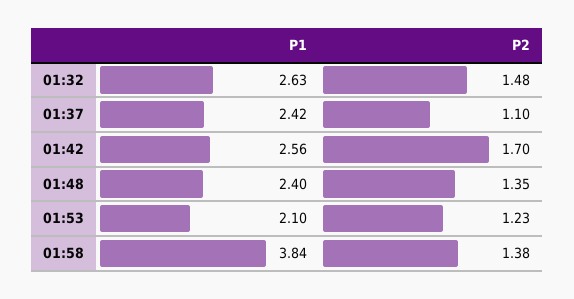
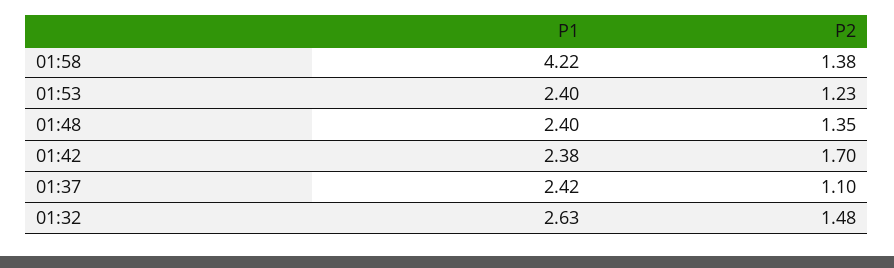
  {
    "P1": {
      "01:32": 2.63,
      "01:37": 2.42,
-     "01:42": 2.56,
+     "01:42": 2.38,
      "01:48": 2.4,
-     "01:53": 2.1,
+     "01:53": 2.4,
-     "01:58": 3.84
+     "01:58": 4.22
    },
    "P2": {
      "01:32": 1.48,
      "01:37": 1.1,
      "01:42": 1.7,
      "01:48": 1.35,
      "01:53": 1.23,
      "01:58": 1.38
    }
  }

